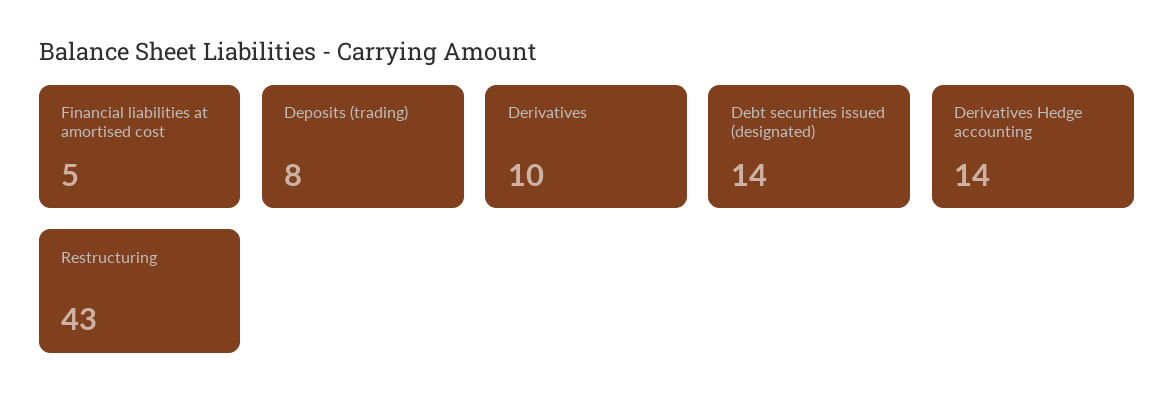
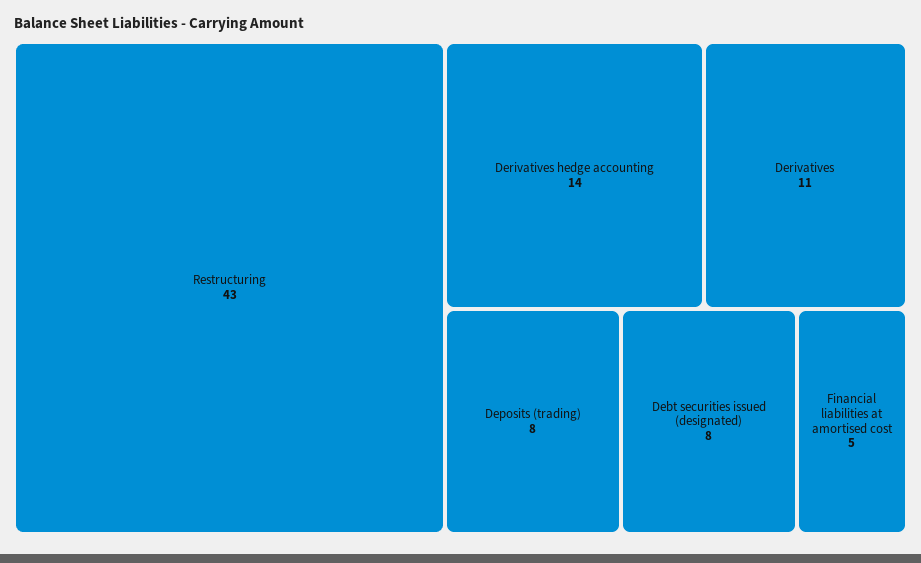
  {
    "Financial liabilities at amortised cost": 5,
    "Deposits (trading)": 8,
-   "Derivatives": 10,
+   "Derivatives": 11,
-   "Debt securities issued (designated)": 14,
+   "Debt securities issued (designated)": 8,
    "Derivatives Hedge accounting": 14,
    "Restructuring": 43
  }

